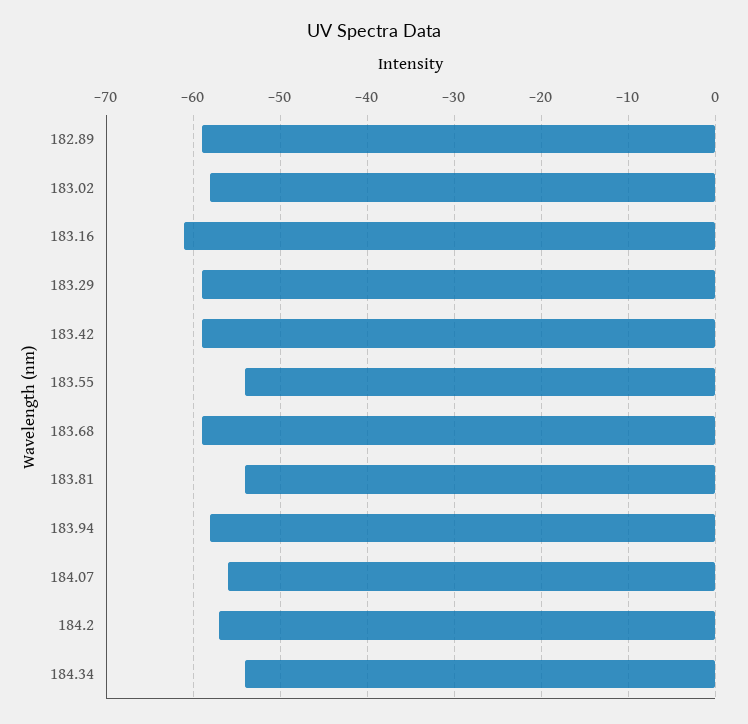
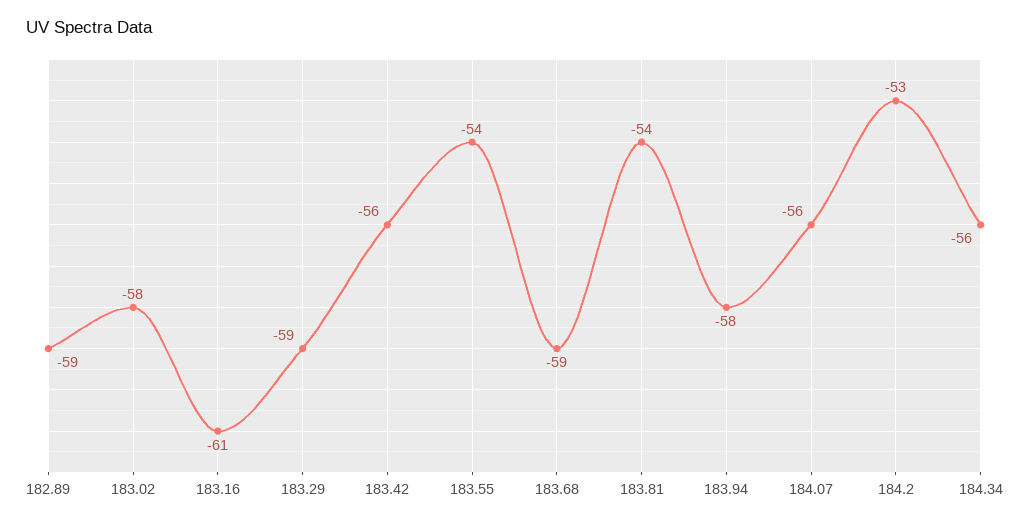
  {
    "182.89": -59,
    "183.02": -58,
    "183.16": -61,
    "183.29": -59,
-   "183.42": -59,
+   "183.42": -56,
    "183.55": -54,
    "183.68": -59,
    "183.81": -54,
    "183.94": -58,
    "184.07": -56,
-   "184.2": -57,
+   "184.2": -53,
-   "184.34": -54
+   "184.34": -56
  }

